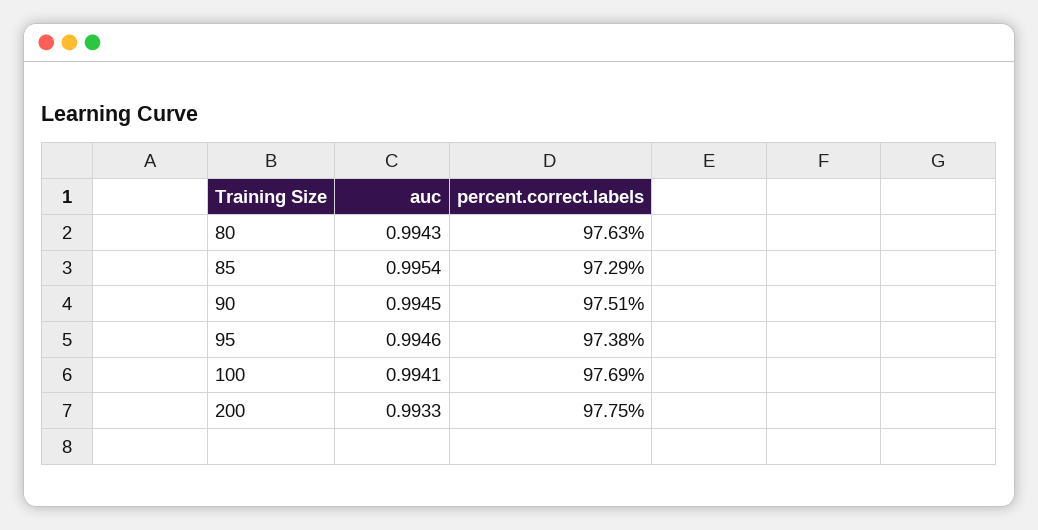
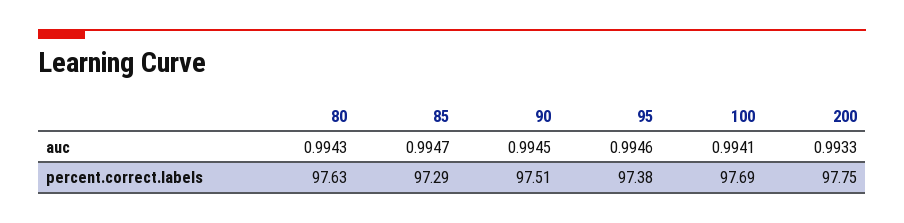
  {
    "auc": {
      "80": 0.9943,
-     "85": 0.9954,
+     "85": 0.9947,
      "90": 0.9945,
      "95": 0.9946,
      "100": 0.9941,
      "200": 0.9933
    },
    "percent.correct.labels": {
      "80": 97.63,
      "85": 97.29,
      "90": 97.51,
      "95": 97.38,
      "100": 97.69,
      "200": 97.75
    }
  }

